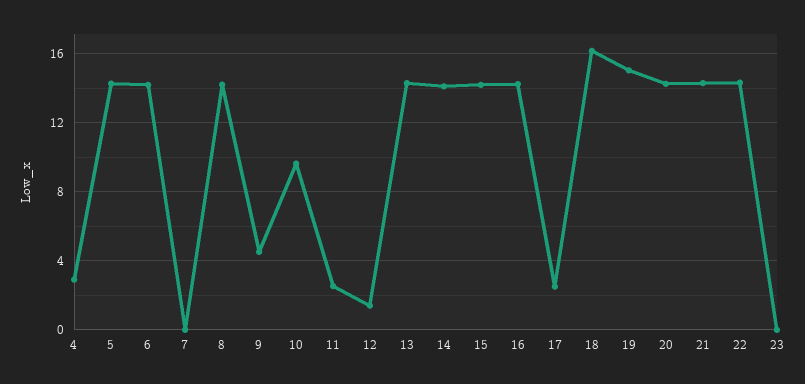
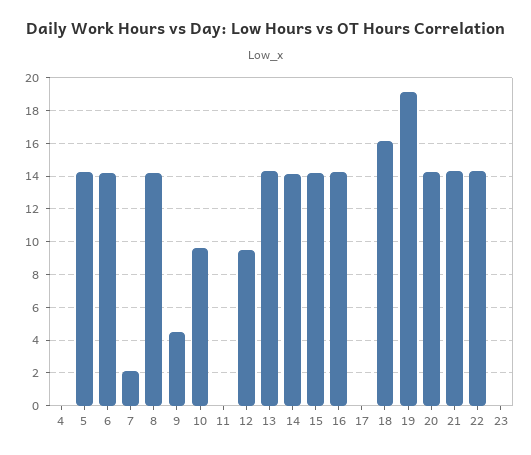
  {
-   "4": 3,
+   "4": 0,
    "5": 14.5,
    "6": 14,
-   "7": 0,
+   "7": 2,
    "8": 14,
    "9": 4.5,
    "10": 9.5,
-   "11": 2.5,
+   "11": 0,
-   "12": 1.5,
+   "12": 9.5,
    "13": 14.5,
    "14": 14,
    "15": 14,
    "16": 14,
-   "17": 2.5,
+   "17": 0,
    "18": 16,
-   "19": 15,
+   "19": 19,
    "20": 14,
    "21": 14.5,
    "22": 14.5,
    "23": 0
  }

